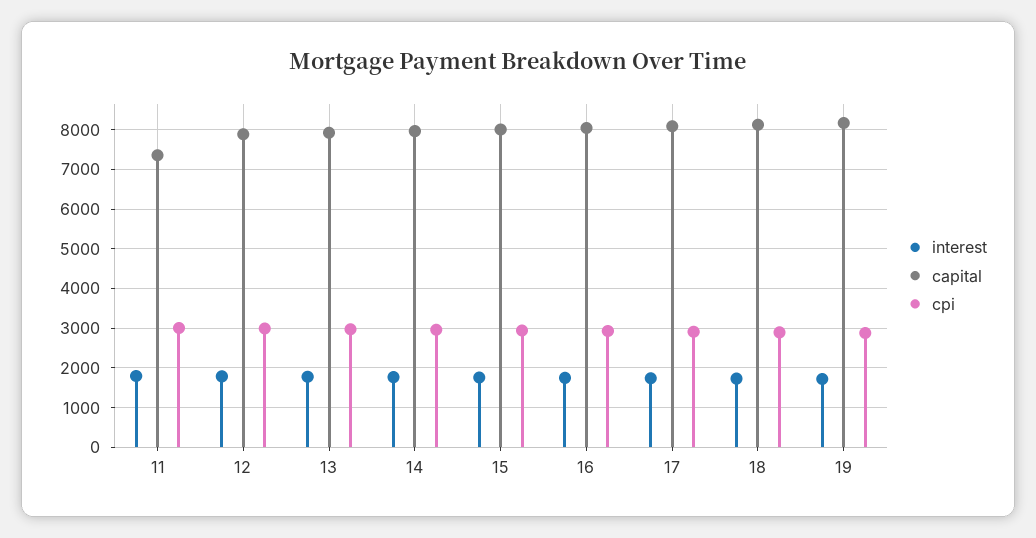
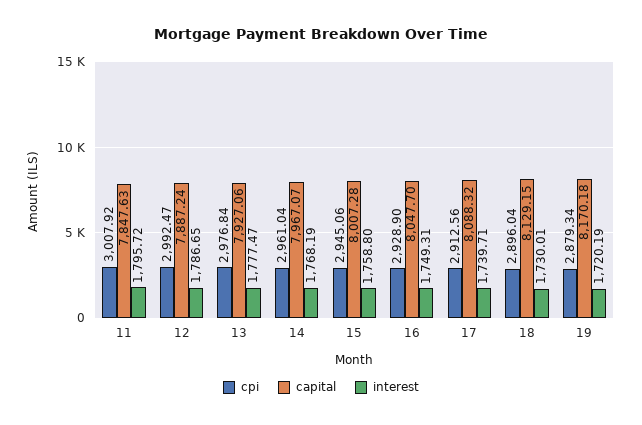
  {
    "interest": {
      "11": 1795.72,
      "12": 1786.65,
      "13": 1777.47,
      "14": 1768.19,
      "15": 1758.8,
      "16": 1749.31,
      "17": 1739.71,
      "18": 1730.01,
      "19": 1720.19
    },
    "capital": {
-     "11": 7400,
+     "11": 7847.63,
      "12": 7887.24,
      "13": 7927.06,
      "14": 7967.07,
      "15": 8007.28,
      "16": 8047.7,
      "17": 8088.32,
      "18": 8129.15,
      "19": 8170.18
    },
    "cpi": {
      "11": 3007.92,
      "12": 2992.47,
      "13": 2976.84,
      "14": 2961.04,
      "15": 2945.06,
      "16": 2928.9,
      "17": 2912.56,
      "18": 2896.04,
      "19": 2879.34
    }
  }

